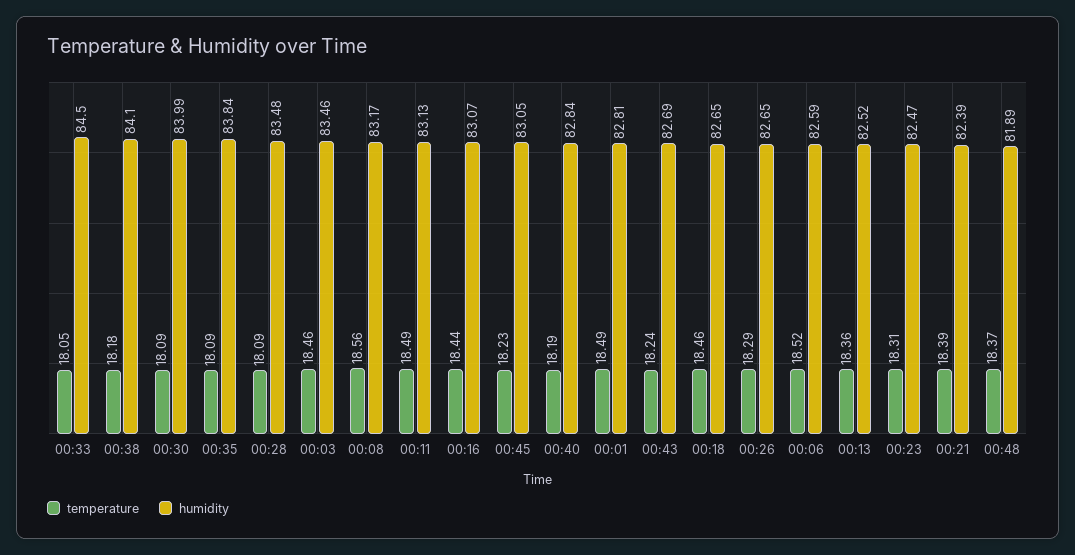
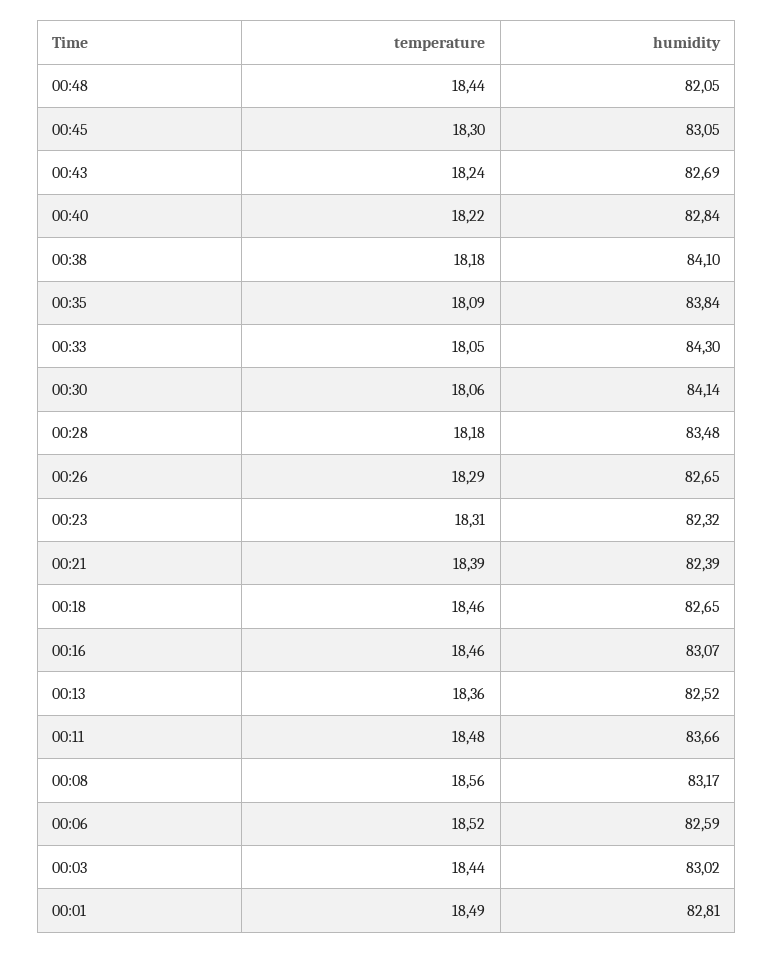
  {
    "temperature": {
      "00:33": 18.05,
      "00:38": 18.18,
-     "00:30": 18.09,
+     "00:30": 18.06,
      "00:35": 18.09,
-     "00:28": 18.09,
+     "00:28": 18.18,
-     "00:03": 18.46,
+     "00:03": 18.44,
      "00:08": 18.56,
-     "00:11": 18.49,
+     "00:11": 18.48,
-     "00:16": 18.44,
+     "00:16": 18.46,
-     "00:45": 18.23,
+     "00:45": 18.3,
-     "00:40": 18.19,
+     "00:40": 18.22,
      "00:01": 18.49,
      "00:43": 18.24,
      "00:18": 18.46,
      "00:26": 18.29,
      "00:06": 18.52,
      "00:13": 18.36,
      "00:23": 18.31,
      "00:21": 18.39,
-     "00:48": 18.37
+     "00:48": 18.44
    },
    "humidity": {
-     "00:33": 84.5,
+     "00:33": 84.3,
      "00:38": 84.1,
-     "00:30": 83.99,
+     "00:30": 84.14,
      "00:35": 83.84,
      "00:28": 83.48,
-     "00:03": 83.46,
+     "00:03": 83.02,
      "00:08": 83.17,
-     "00:11": 83.13,
+     "00:11": 83.66,
      "00:16": 83.07,
      "00:45": 83.05,
      "00:40": 82.84,
      "00:01": 82.81,
      "00:43": 82.69,
      "00:18": 82.65,
      "00:26": 82.65,
      "00:06": 82.59,
      "00:13": 82.52,
-     "00:23": 82.47,
+     "00:23": 82.32,
      "00:21": 82.39,
-     "00:48": 81.89
+     "00:48": 82.05
    }
  }

